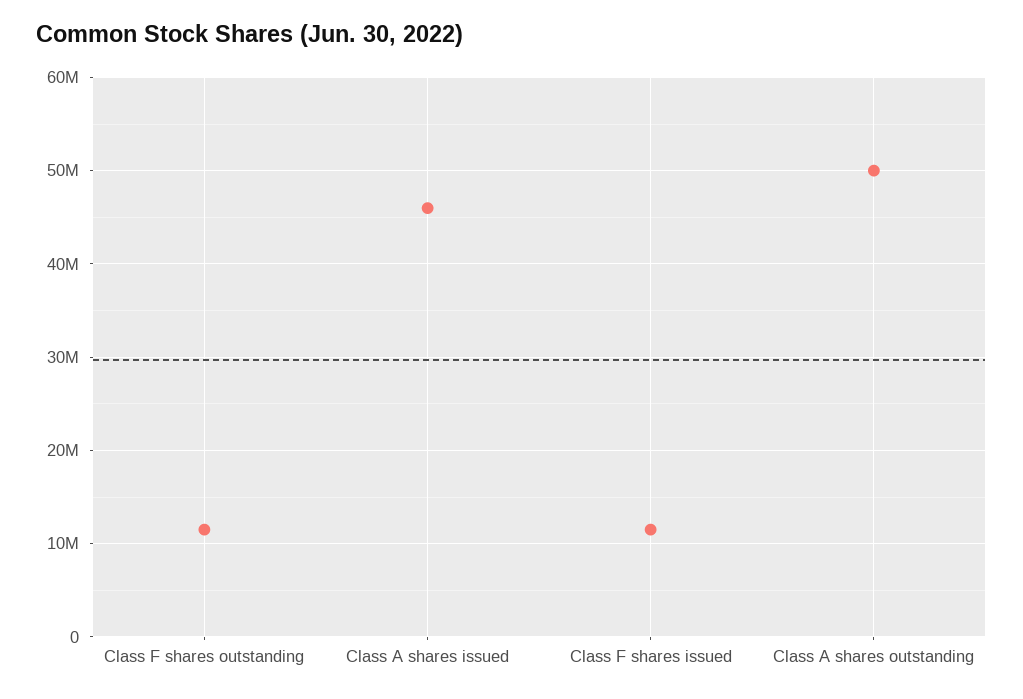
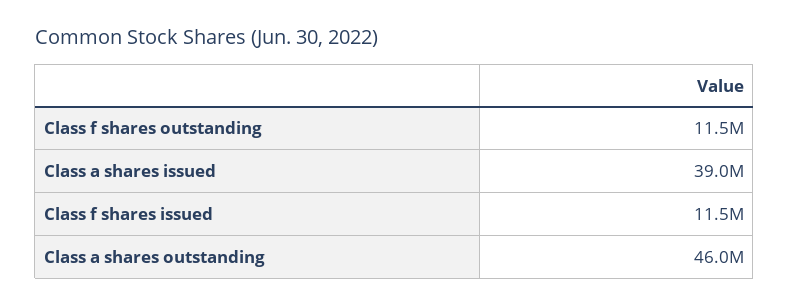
  {
    "Class F shares outstanding": 11500000,
-   "Class A shares issued": 46000000,
+   "Class A shares issued": 39000000,
    "Class F shares issued": 11500000,
-   "Class A shares outstanding": 50000000
+   "Class A shares outstanding": 46000000
  }

